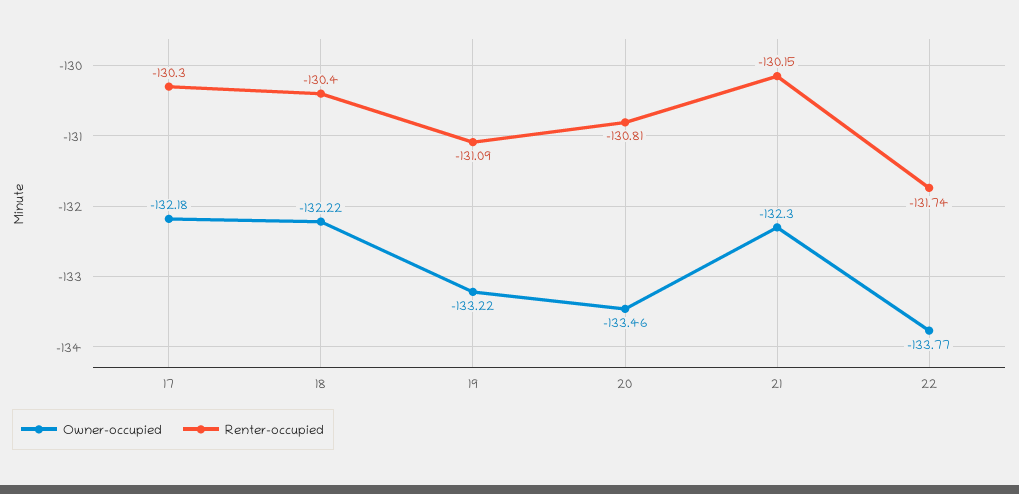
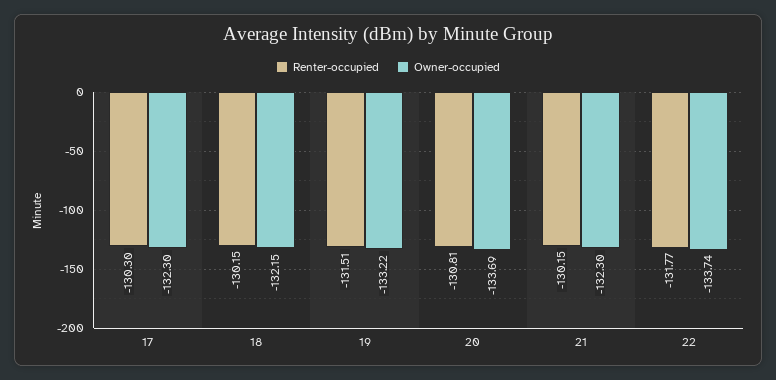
  {
    "Owner-occupied": {
-     "17": -132.18,
+     "17": -132.3,
-     "18": -132.22,
+     "18": -132.15,
      "19": -133.22,
-     "20": -133.46,
+     "20": -133.69,
      "21": -132.3,
-     "22": -133.77
+     "22": -133.74
    },
    "Renter-occupied": {
      "17": -130.3,
-     "18": -130.4,
+     "18": -130.15,
-     "19": -131.09,
+     "19": -131.51,
      "20": -130.81,
      "21": -130.15,
-     "22": -131.74
+     "22": -131.77
    }
  }

